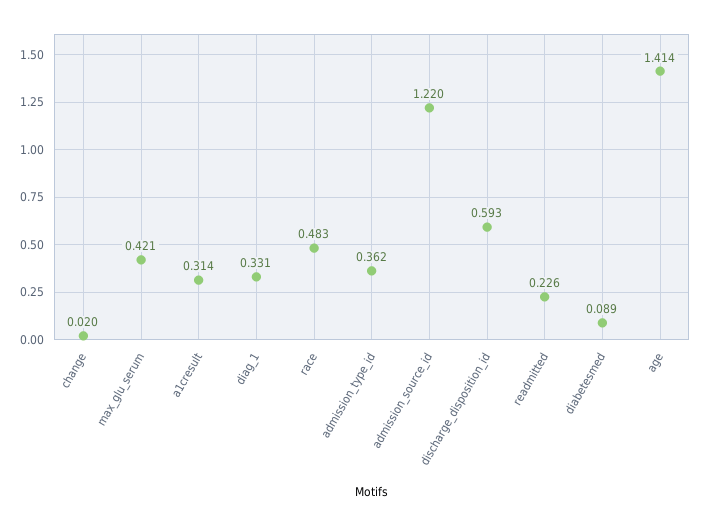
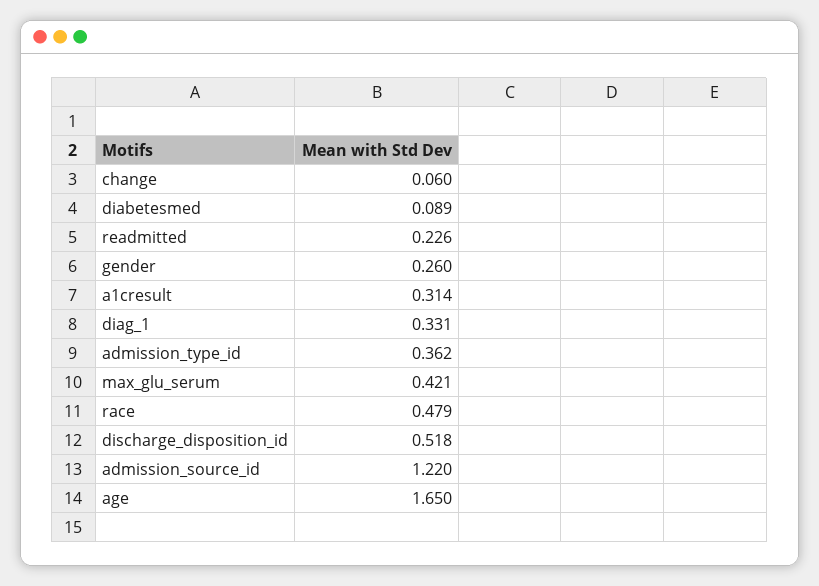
  {
-   "change": 0.02,
+   "change": 0.06,
    "max_glu_serum": 0.421,
    "a1cresult": 0.314,
    "diag_1": 0.331,
-   "race": 0.483,
+   "race": 0.479,
    "admission_type_id": 0.362,
    "admission_source_id": 1.22,
-   "discharge_disposition_id": 0.593,
+   "discharge_disposition_id": 0.518,
    "readmitted": 0.226,
    "diabetesmed": 0.089,
-   "age": 1.414
+   "age": 1.65,
+   "gender": 0.26
  }

